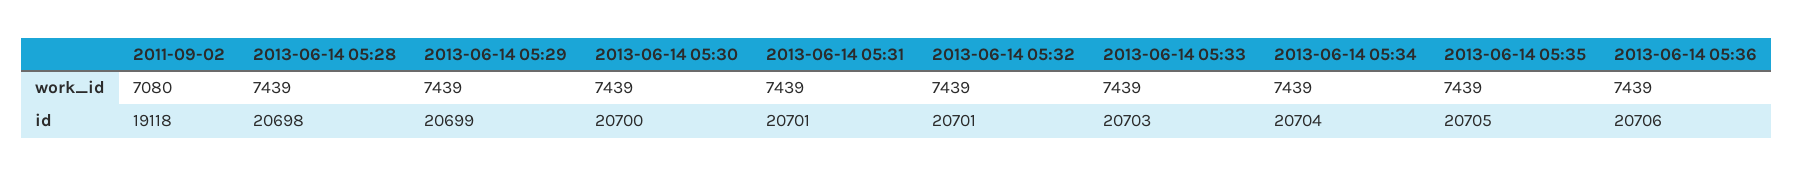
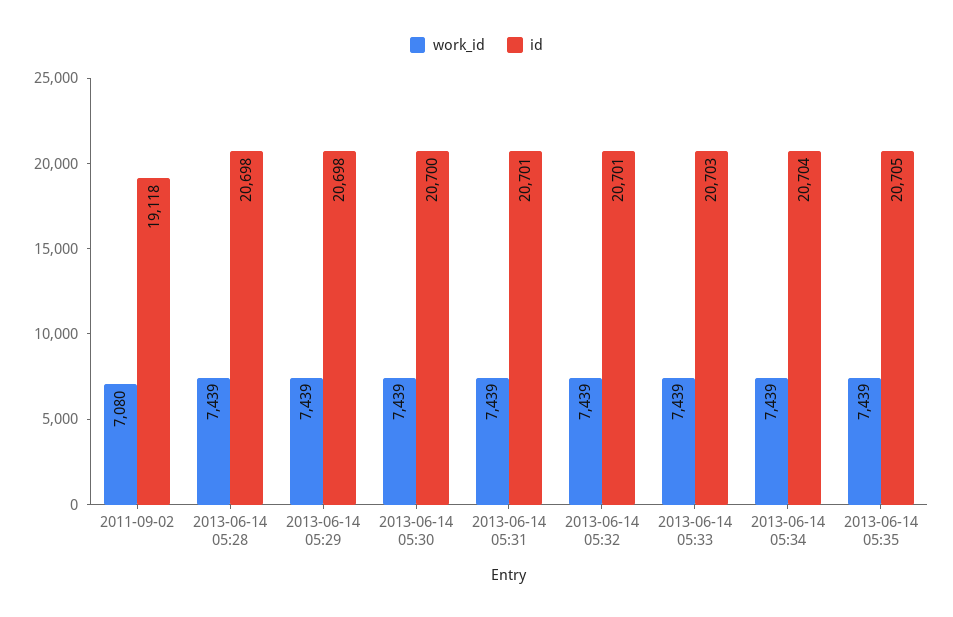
  {
    "work_id": {
      "2011-09-02": 7080,
      "2013-06-14 05:28": 7439,
      "2013-06-14 05:29": 7439,
      "2013-06-14 05:30": 7439,
      "2013-06-14 05:31": 7439,
      "2013-06-14 05:32": 7439,
      "2013-06-14 05:33": 7439,
      "2013-06-14 05:34": 7439,
-     "2013-06-14 05:35": 7439,
+     "2013-06-14 05:35": 7439
-     "2013-06-14 05:36": 7439
    },
    "id": {
      "2011-09-02": 19118,
      "2013-06-14 05:28": 20698,
-     "2013-06-14 05:29": 20699,
+     "2013-06-14 05:29": 20698,
      "2013-06-14 05:30": 20700,
      "2013-06-14 05:31": 20701,
      "2013-06-14 05:32": 20701,
      "2013-06-14 05:33": 20703,
      "2013-06-14 05:34": 20704,
-     "2013-06-14 05:35": 20705,
+     "2013-06-14 05:35": 20705
-     "2013-06-14 05:36": 20706
    }
  }

